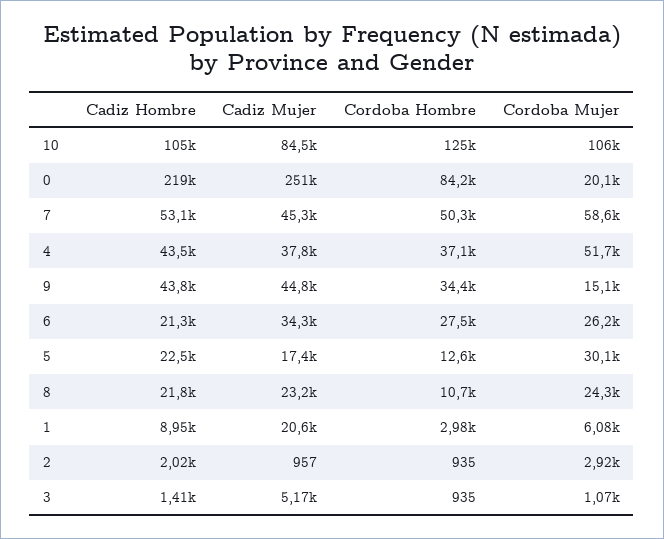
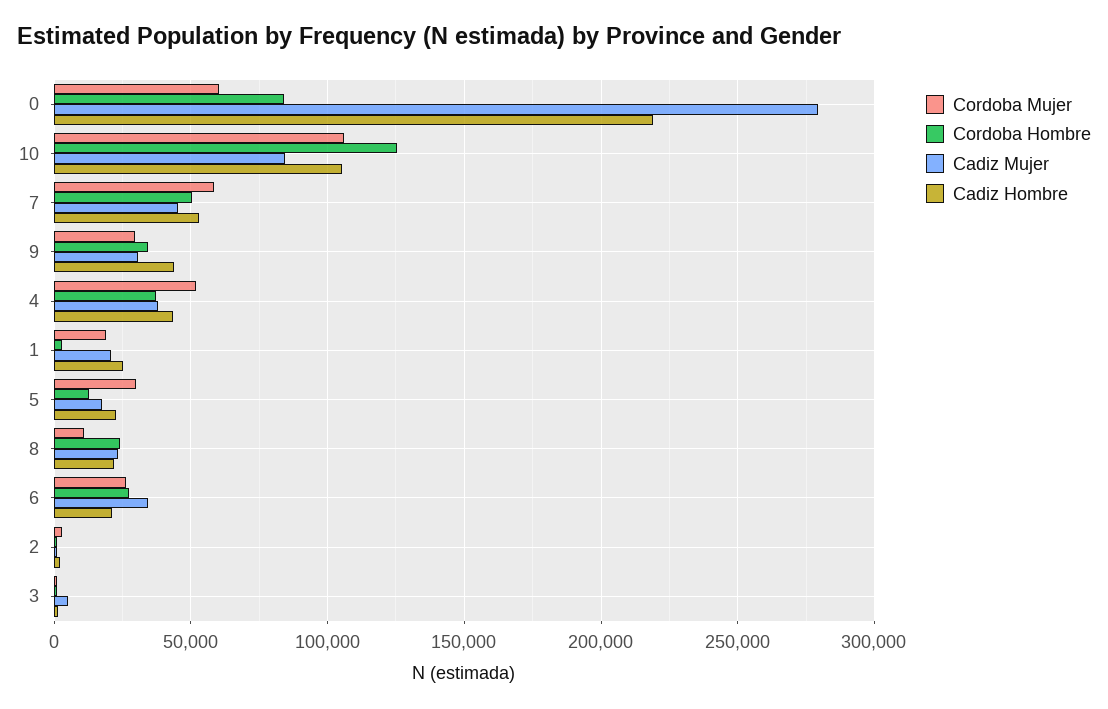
  {
    "Cadiz Hombre": {
      "10": 105000,
      "0": 219000,
      "7": 53100,
      "4": 43500,
      "9": 43800,
      "6": 21300,
      "5": 22500,
      "8": 21800,
-     "1": 8950,
+     "1": 25000,
      "2": 2020,
      "3": 1410
    },
    "Cadiz Mujer": {
      "10": 84500,
-     "0": 251000,
+     "0": 280000,
      "7": 45300,
      "4": 37800,
-     "9": 44800,
+     "9": 30000,
      "6": 34300,
      "5": 17400,
      "8": 23200,
      "1": 20600,
      "2": 957,
      "3": 5170
    },
    "Cordoba Hombre": {
      "10": 125000,
      "0": 84200,
      "7": 50300,
      "4": 37100,
      "9": 34400,
      "6": 27500,
      "5": 12600,
-     "8": 10700,
+     "8": 25000,
      "1": 2980,
      "2": 935,
      "3": 935
    },
    "Cordoba Mujer": {
      "10": 106000,
-     "0": 20100,
+     "0": 60000,
      "7": 58600,
      "4": 51700,
-     "9": 15100,
+     "9": 30000,
      "6": 26200,
      "5": 30100,
-     "8": 24300,
+     "8": 10000,
-     "1": 6080,
+     "1": 20000,
      "2": 2920,
      "3": 1070
    }
  }

